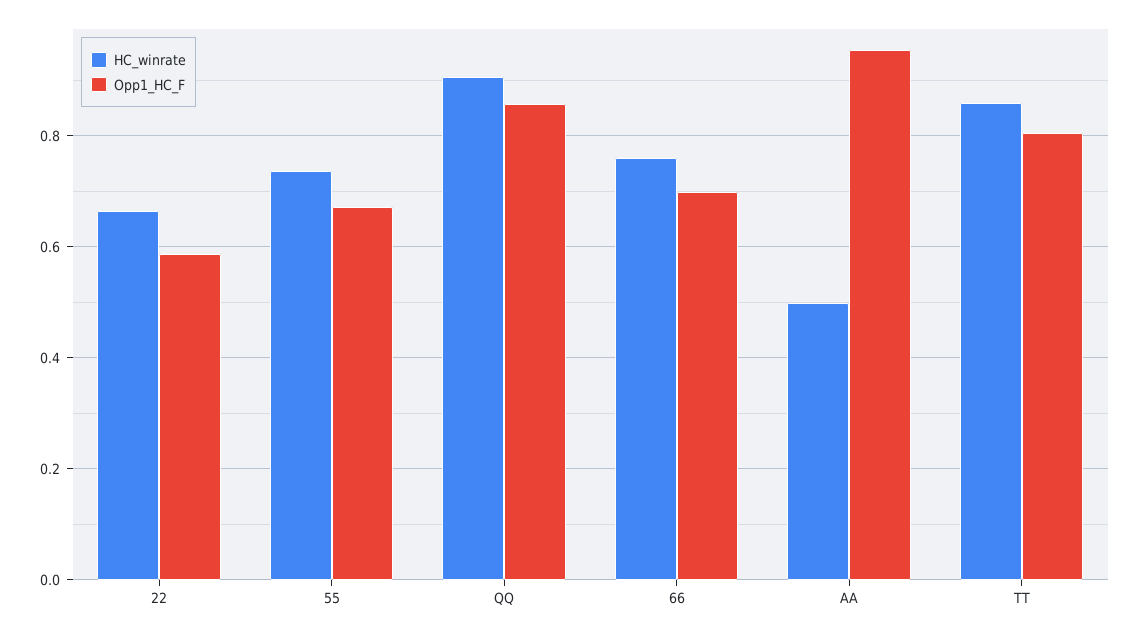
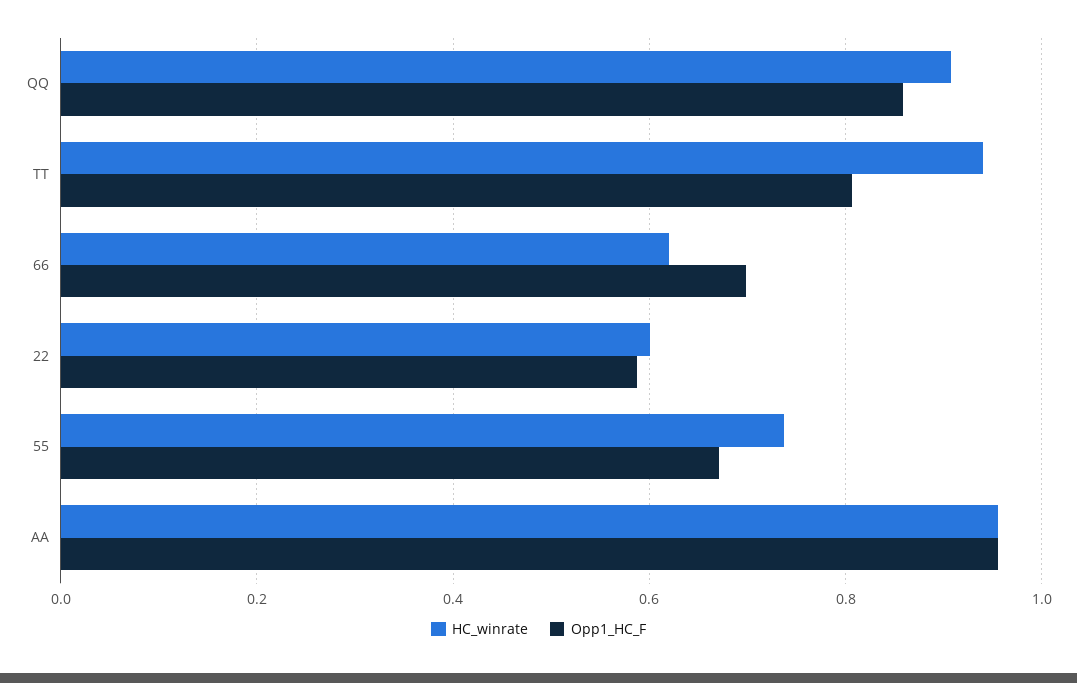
  {
    "HC_winrate": {
-     "22": 0.66,
+     "22": 0.6,
      "55": 0.74,
      "QQ": 0.9,
-     "66": 0.76,
+     "66": 0.62,
-     "AA": 0.5,
+     "AA": 0.96,
-     "TT": 0.86
+     "TT": 0.94
    },
    "Opp1_HC_F": {
      "22": 0.58,
      "55": 0.68,
      "QQ": 0.86,
      "66": 0.7,
      "AA": 0.96,
      "TT": 0.8
    }
  }

